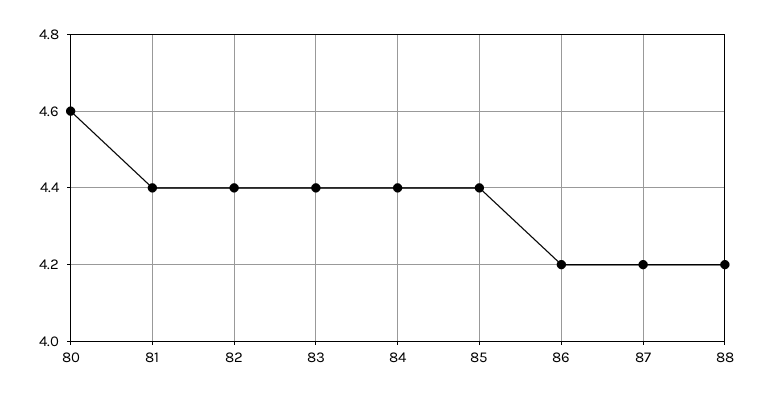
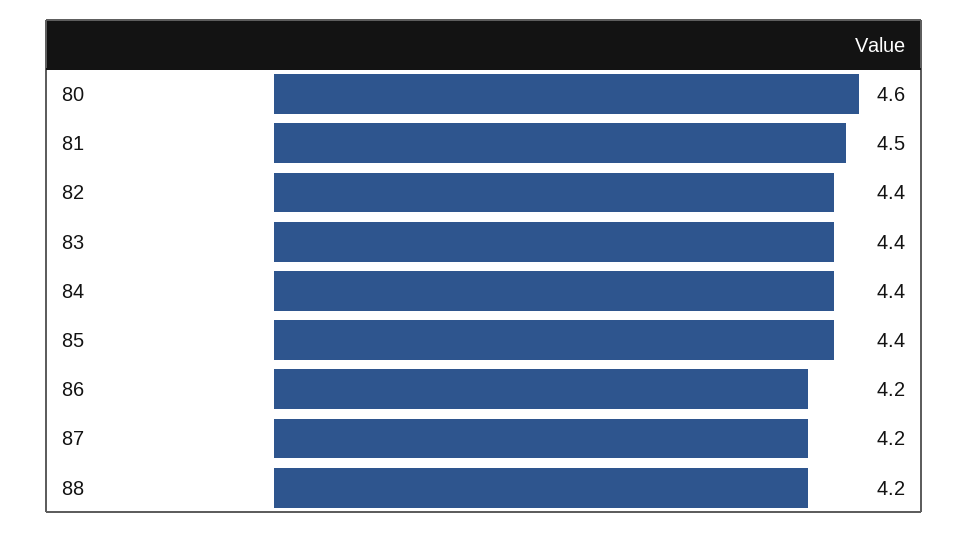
  {
    "80": 4.6,
-   "81": 4.4,
+   "81": 4.5,
    "82": 4.4,
    "83": 4.4,
    "84": 4.4,
    "85": 4.4,
    "86": 4.2,
    "87": 4.2,
    "88": 4.2
  }

